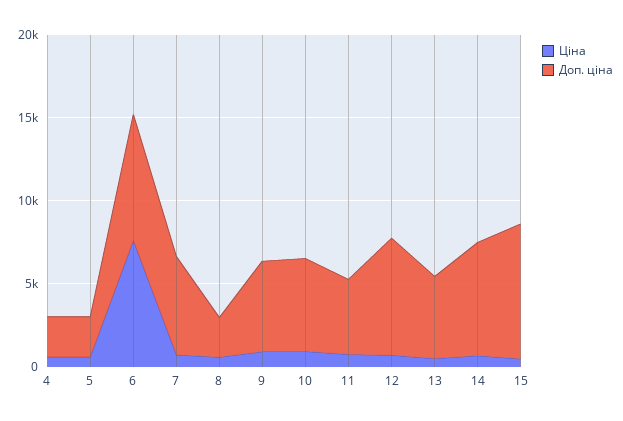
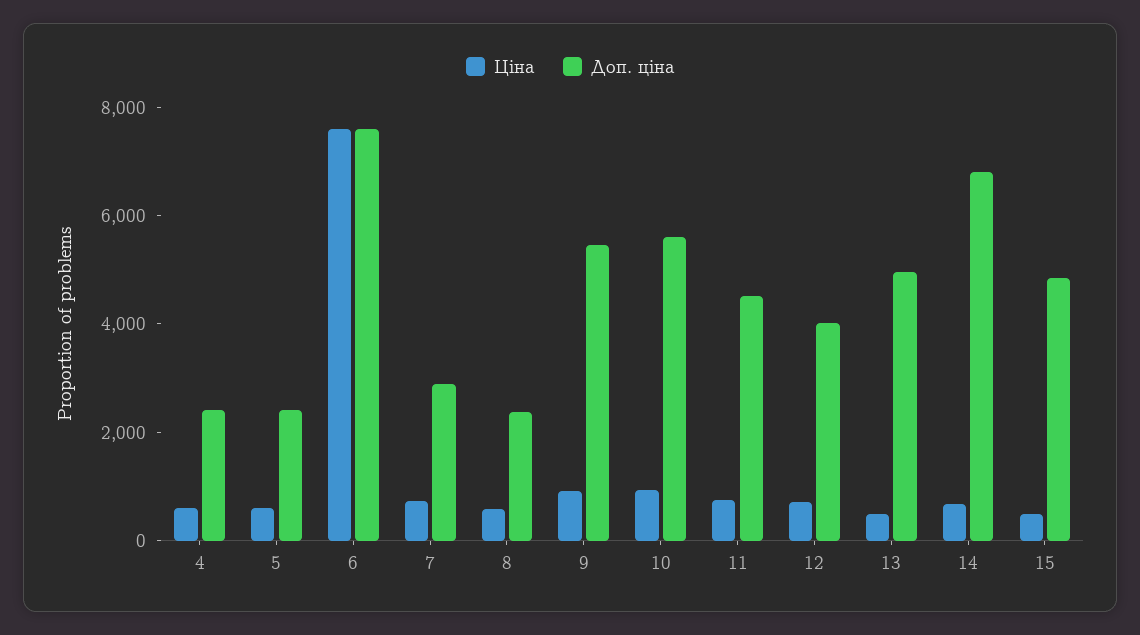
  {
    "Ціна": {
      "4": 500,
      "5": 500,
      "6": 7500,
      "7": 500,
      "8": 500,
      "9": 1000,
      "10": 1000,
      "11": 1000,
      "12": 500,
      "13": 500,
      "14": 500,
      "15": 500
    },
    "Доп. ціна": {
      "4": 2500,
      "5": 2500,
      "6": 7500,
-     "7": 6000,
+     "7": 3000,
      "8": 2500,
      "9": 5500,
      "10": 5500,
      "11": 4500,
-     "12": 7000,
+     "12": 4000,
      "13": 5000,
      "14": 7000,
-     "15": 8000
+     "15": 5000
    }
  }

